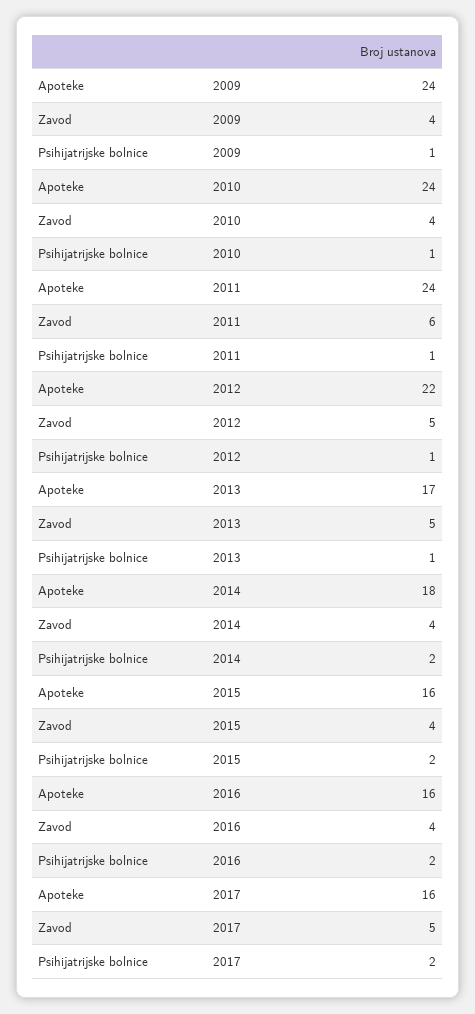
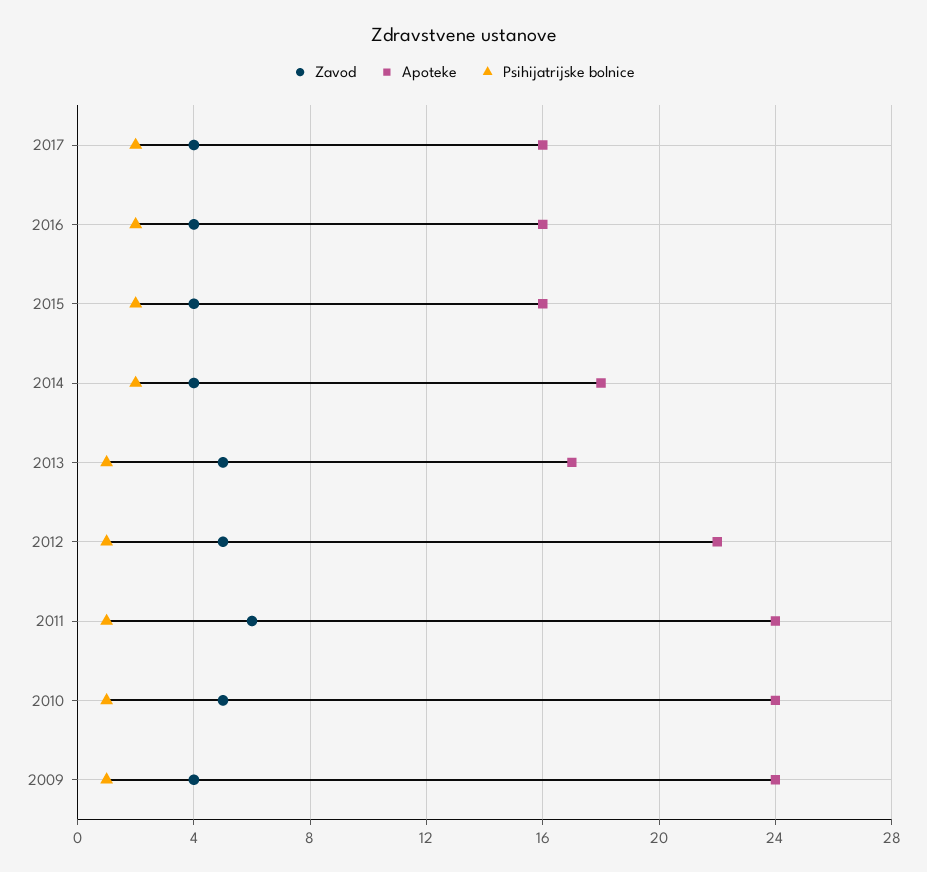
  {
    "Apoteke": {
      "2009": 24,
      "2010": 24,
      "2011": 24,
      "2012": 22,
      "2013": 17,
      "2014": 18,
      "2015": 16,
      "2016": 16,
      "2017": 16
    },
    "Zavod": {
      "2009": 4,
-     "2010": 4,
+     "2010": 5,
      "2011": 6,
      "2012": 5,
      "2013": 5,
      "2014": 4,
      "2015": 4,
      "2016": 4,
-     "2017": 5
+     "2017": 4
    },
    "Psihijatrijske bolnice": {
      "2009": 1,
      "2010": 1,
      "2011": 1,
      "2012": 1,
      "2013": 1,
      "2014": 2,
      "2015": 2,
      "2016": 2,
      "2017": 2
    }
  }

